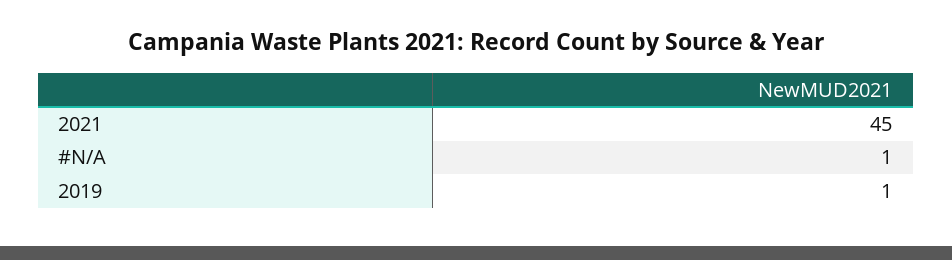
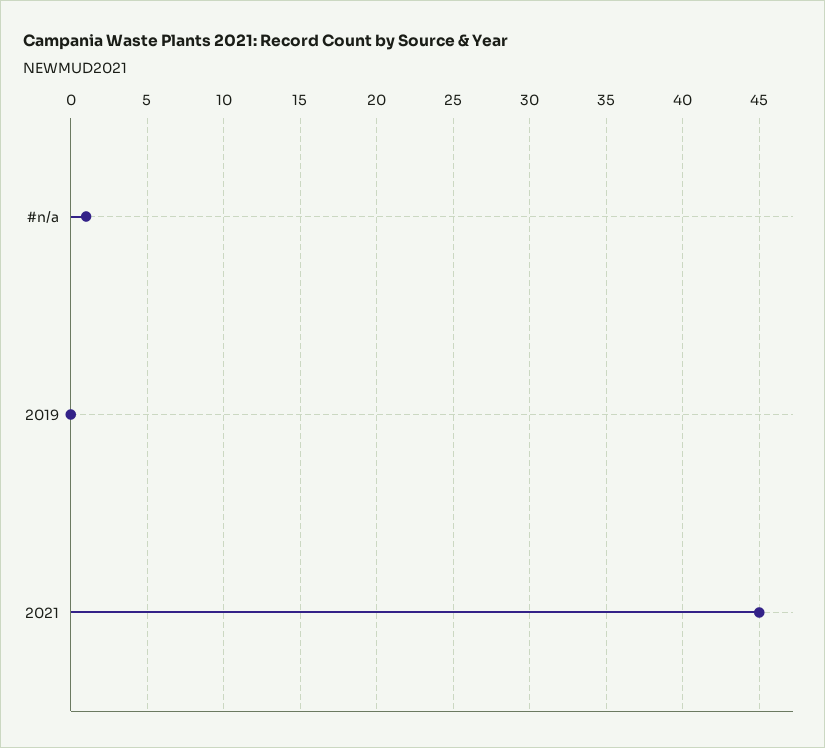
  {
    "2021": 45,
    "#N/A": 1,
-   "2019": 1
+   "2019": 0
  }

